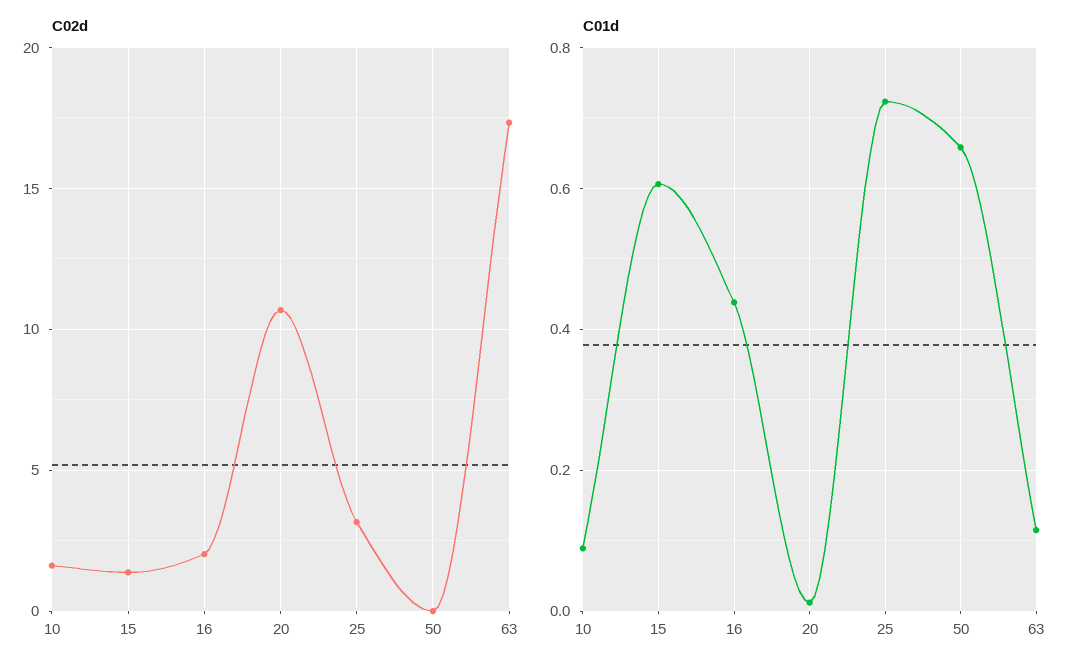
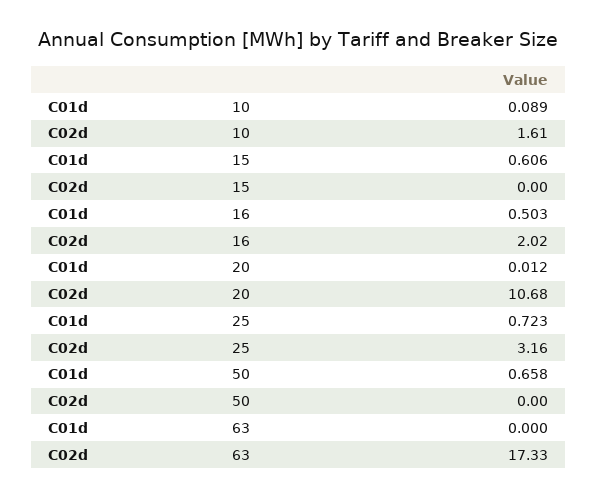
  {
    "C02d": {
      "10": 1.61,
-     "15": 1.5,
+     "15": 0,
      "16": 2.02,
      "20": 10.68,
      "25": 3.16,
      "50": 0,
      "63": 17.33
    },
    "C01d": {
      "10": 0.089,
      "15": 0.606,
-     "16": 0.44,
+     "16": 0.503,
      "20": 0.012,
      "25": 0.723,
      "50": 0.658,
-     "63": 0.12
+     "63": 0
    }
  }

